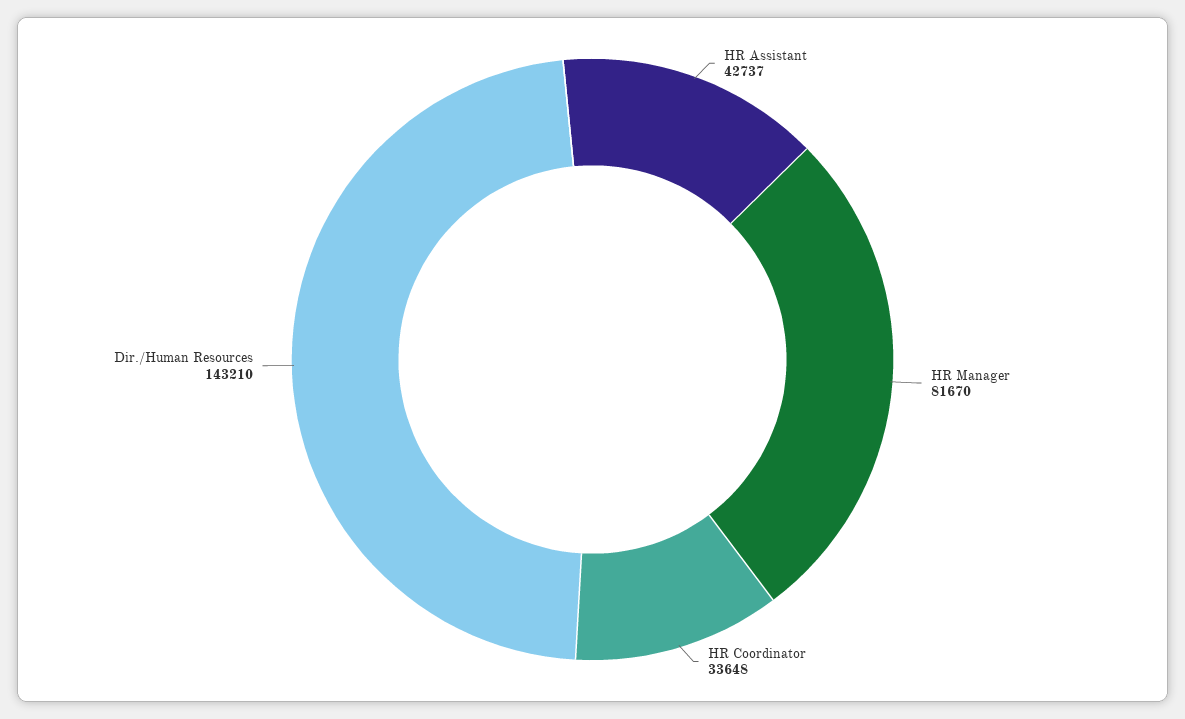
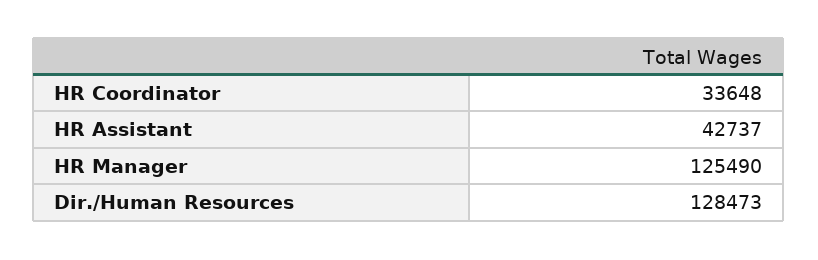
  {
    "HR Assistant": 42737,
-   "HR Manager": 81670,
+   "HR Manager": 125490,
    "HR Coordinator": 33648,
-   "Dir./Human Resources": 143210
+   "Dir./Human Resources": 128473
  }

